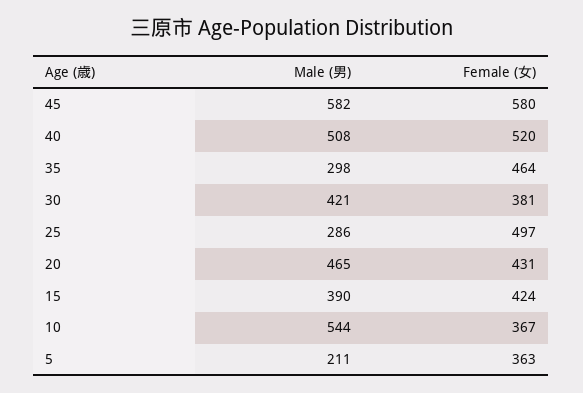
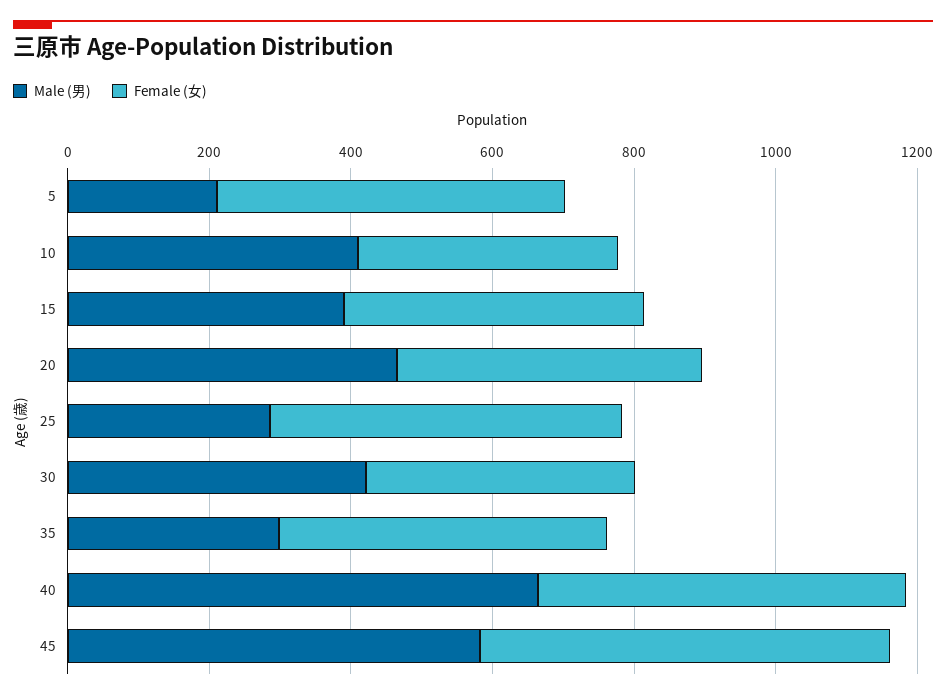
  {
    "Male (男)": {
      "45": 582,
-     "40": 508,
+     "40": 650,
      "35": 298,
      "30": 421,
      "25": 286,
      "20": 465,
      "15": 390,
-     "10": 544,
+     "10": 400,
      "5": 211
    },
    "Female (女)": {
      "45": 580,
      "40": 520,
      "35": 464,
      "30": 381,
      "25": 497,
      "20": 431,
      "15": 424,
      "10": 367,
-     "5": 363
+     "5": 500
    }
  }

